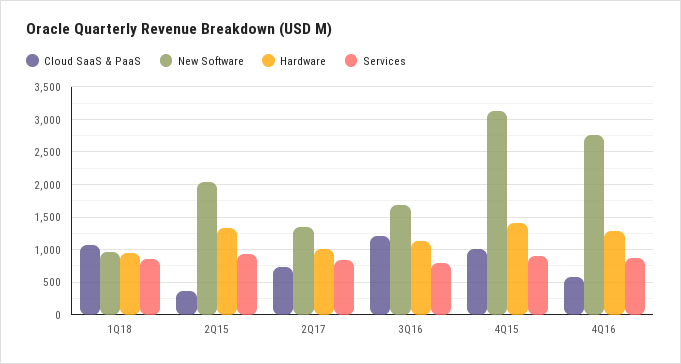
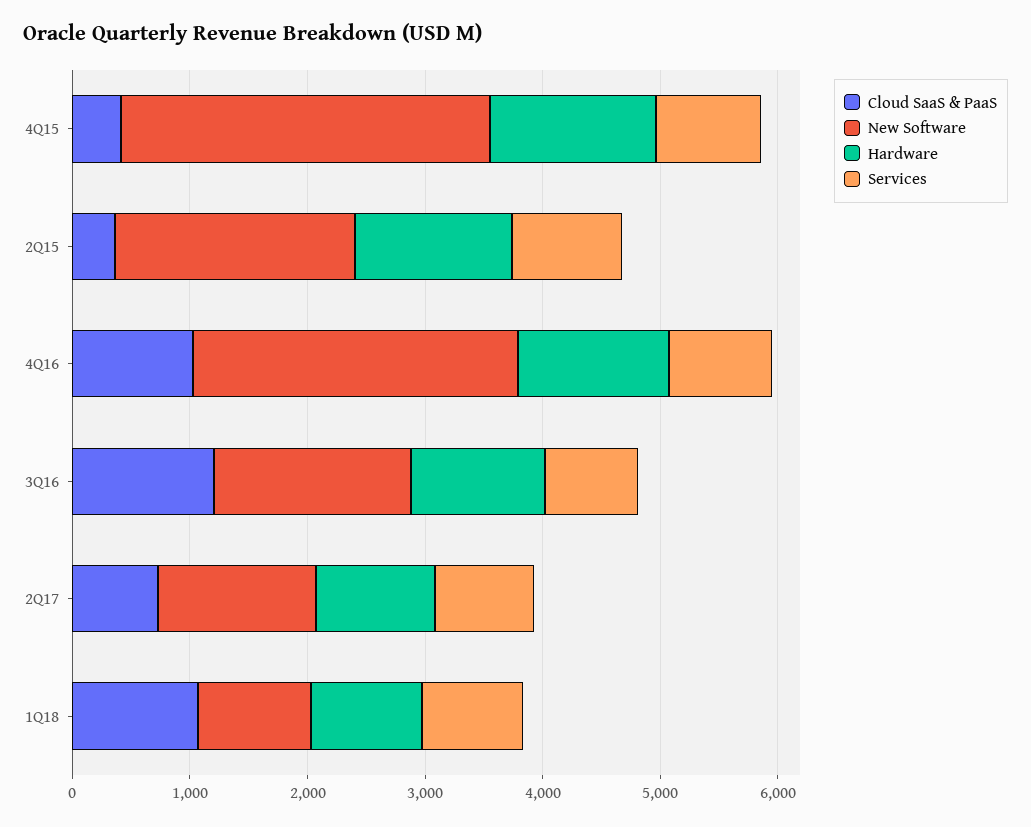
  {
    "Cloud SaaS & PaaS": {
      "1Q18": 1100,
      "2Q15": 400,
      "2Q17": 700,
      "3Q16": 1200,
-     "4Q15": 1000,
+     "4Q15": 400,
-     "4Q16": 600
+     "4Q16": 1000
    },
    "New Software": {
      "1Q18": 1000,
      "2Q15": 2000,
      "2Q17": 1300,
      "3Q16": 1700,
      "4Q15": 3100,
      "4Q16": 2800
    },
    "Hardware": {
      "1Q18": 900,
      "2Q15": 1300,
      "2Q17": 1000,
      "3Q16": 1100,
      "4Q15": 1400,
      "4Q16": 1300
    },
    "Services": {
      "1Q18": 900,
      "2Q15": 900,
      "2Q17": 800,
      "3Q16": 800,
      "4Q15": 900,
      "4Q16": 900
    }
  }

